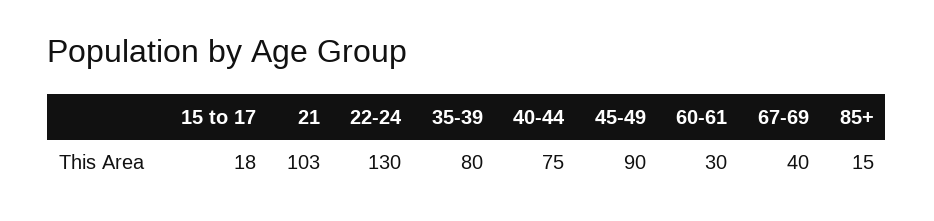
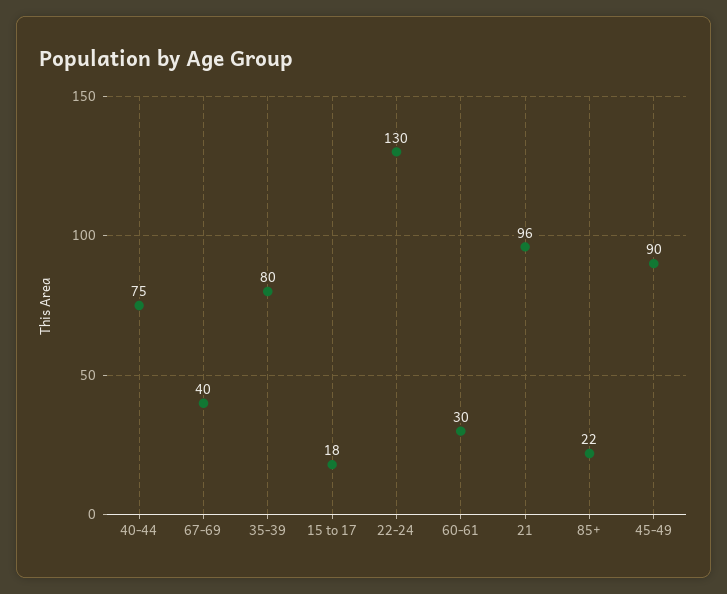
  {
    "15 to 17": 18,
-   "21": 103,
+   "21": 96,
    "22-24": 130,
    "35-39": 80,
    "40-44": 75,
    "45-49": 90,
    "60-61": 30,
    "67-69": 40,
-   "85+": 15
+   "85+": 22
  }

